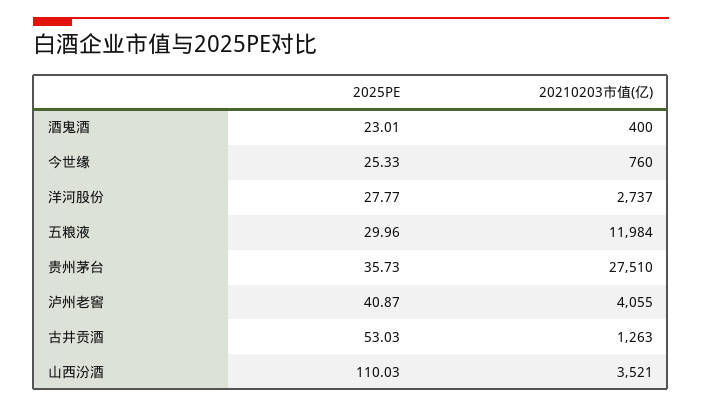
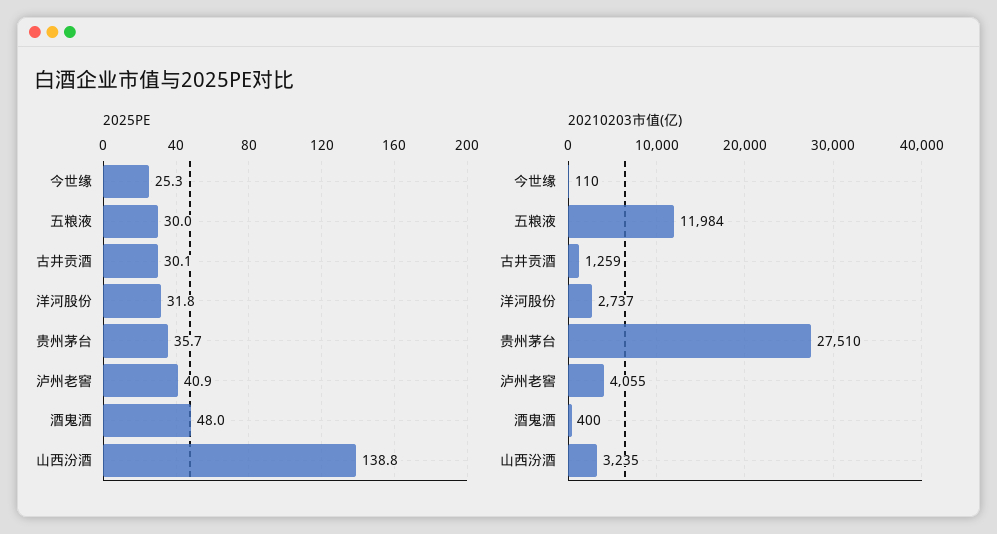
  {
    "2025PE": {
-     "酒鬼酒": 23.01,
+     "酒鬼酒": 48,
      "今世缘": 25.33,
-     "洋河股份": 27.77,
+     "洋河股份": 31.8,
      "五粮液": 29.96,
      "贵州茅台": 35.73,
      "泸州老窖": 40.87,
-     "古井贡酒": 53.03,
+     "古井贡酒": 30.1,
-     "山西汾酒": 110.03
+     "山西汾酒": 138.8
    },
    "20210203市值(亿)": {
      "酒鬼酒": 400,
-     "今世缘": 760,
+     "今世缘": 110,
      "洋河股份": 2737,
      "五粮液": 11984,
      "贵州茅台": 27510,
      "泸州老窖": 4055,
-     "古井贡酒": 1263,
+     "古井贡酒": 1259,
-     "山西汾酒": 3521
+     "山西汾酒": 3235
    }
  }

